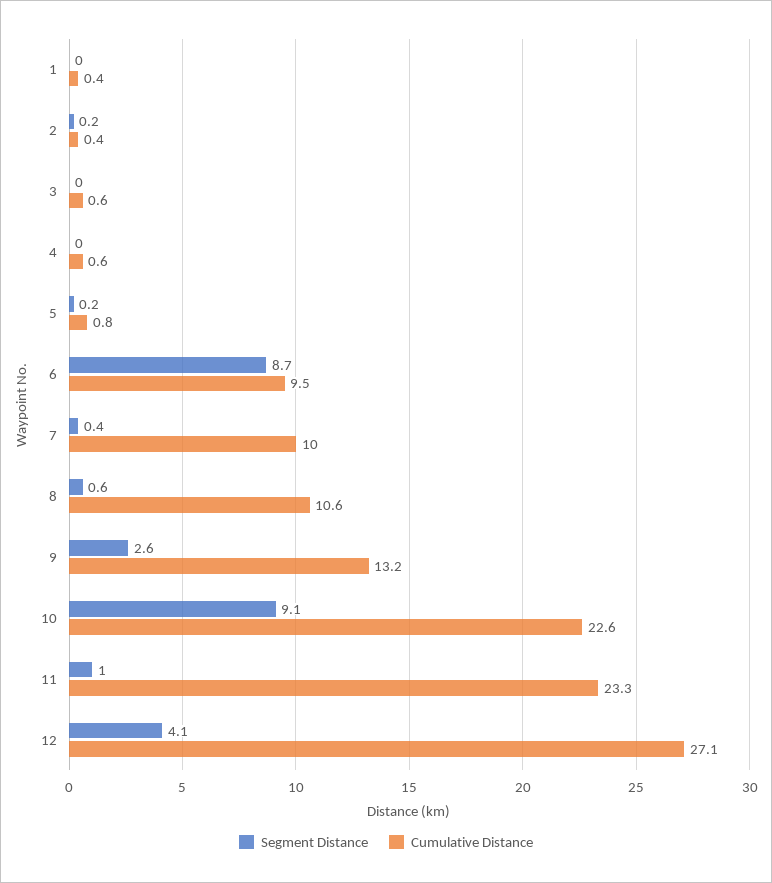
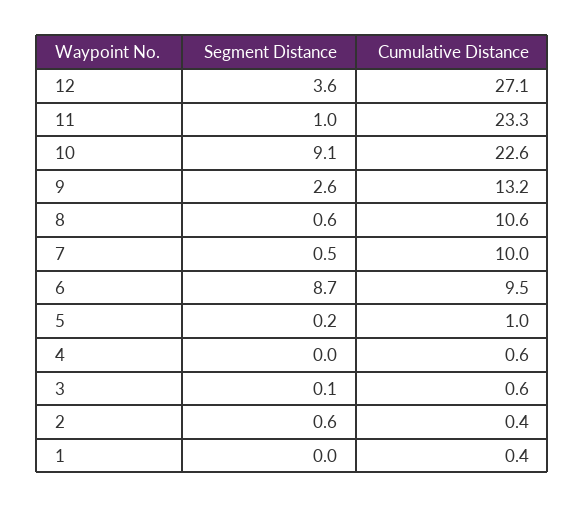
  {
    "Segment Distance": {
      "1": 0,
-     "2": 0.2,
+     "2": 0.6,
-     "3": 0,
+     "3": 0.1,
      "4": 0,
      "5": 0.2,
      "6": 8.7,
-     "7": 0.4,
+     "7": 0.5,
      "8": 0.6,
      "9": 2.6,
      "10": 9.1,
      "11": 1,
-     "12": 4.1
+     "12": 3.6
    },
    "Cumulative Distance": {
      "1": 0.4,
      "2": 0.4,
      "3": 0.6,
      "4": 0.6,
-     "5": 0.8,
+     "5": 1,
      "6": 9.5,
      "7": 10,
      "8": 10.6,
      "9": 13.2,
      "10": 22.6,
      "11": 23.3,
      "12": 27.1
    }
  }

